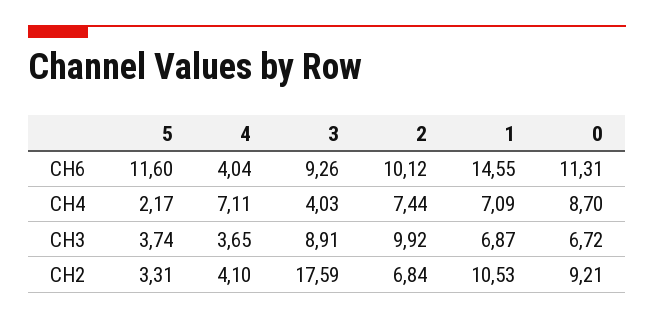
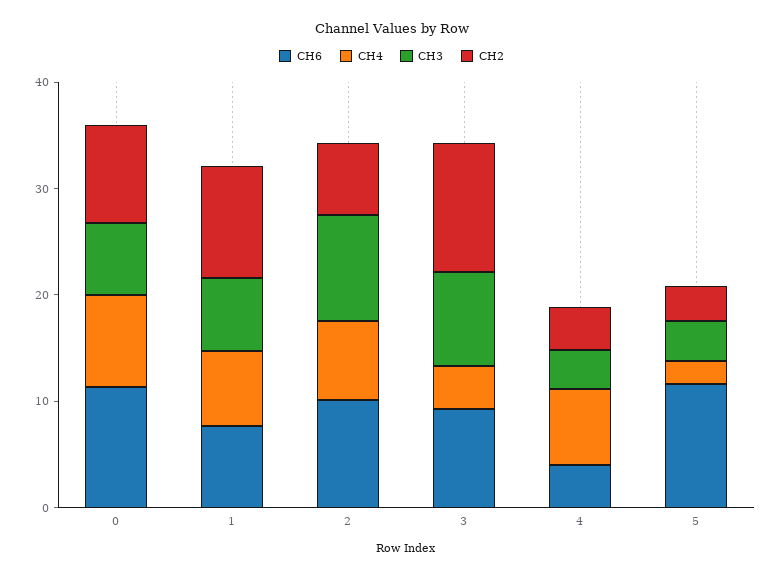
  {
    "CH6": {
      "5": 11.6,
      "4": 4.04,
      "3": 9.26,
      "2": 10.12,
-     "1": 14.55,
+     "1": 8,
      "0": 11.31
    },
    "CH4": {
      "5": 2.17,
      "4": 7.11,
      "3": 4.03,
      "2": 7.44,
      "1": 7.09,
      "0": 8.7
    },
    "CH3": {
      "5": 3.74,
      "4": 3.65,
      "3": 8.91,
      "2": 9.92,
      "1": 6.87,
      "0": 6.72
    },
    "CH2": {
      "5": 3.31,
      "4": 4.1,
-     "3": 17.59,
+     "3": 12,
      "2": 6.84,
      "1": 10.53,
      "0": 9.21
    }
  }

